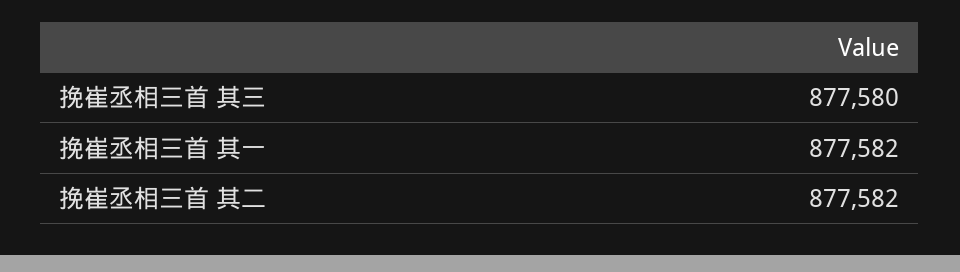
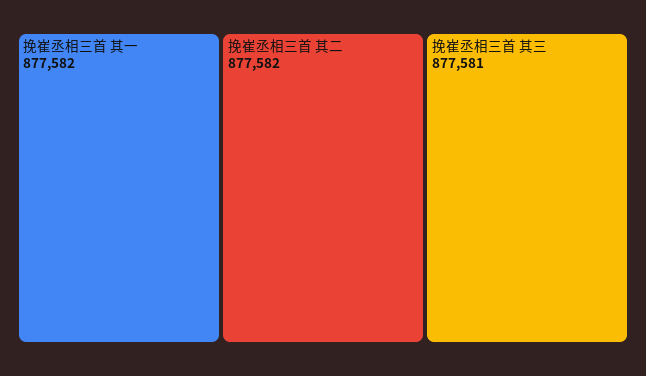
  {
-   "挽崔丞相三首 其三": 877580,
+   "挽崔丞相三首 其三": 877581,
    "挽崔丞相三首 其一": 877582,
    "挽崔丞相三首 其二": 877582
  }

